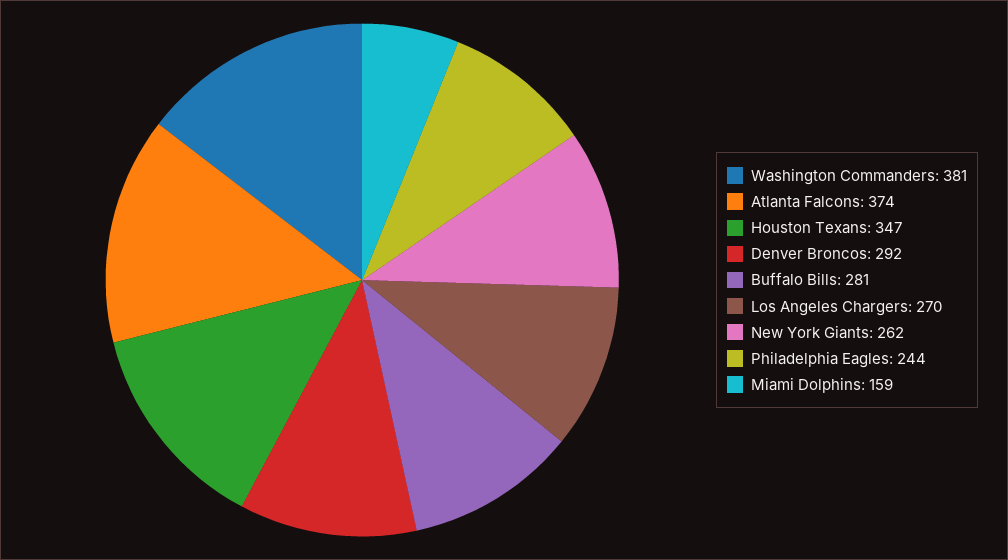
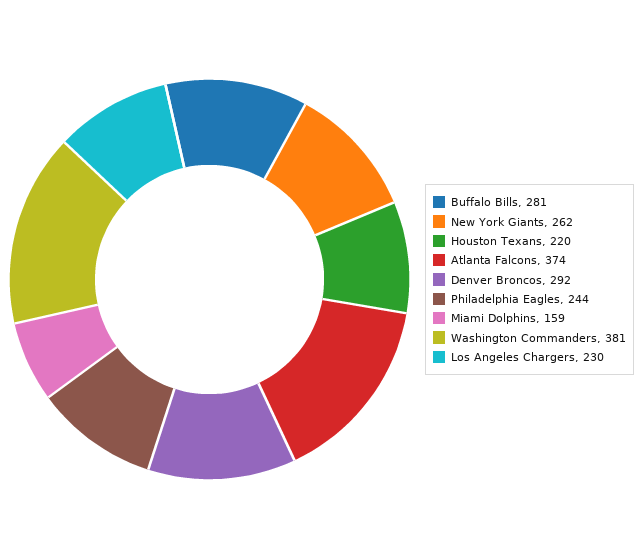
  {
    "Washington Commanders": 381,
    "Atlanta Falcons": 374,
-   "Houston Texans": 347,
+   "Houston Texans": 220,
    "Denver Broncos": 292,
    "Buffalo Bills": 281,
-   "Los Angeles Chargers": 270,
+   "Los Angeles Chargers": 230,
    "New York Giants": 262,
    "Philadelphia Eagles": 244,
    "Miami Dolphins": 159
  }

